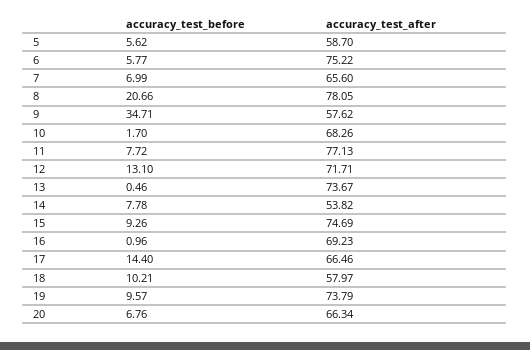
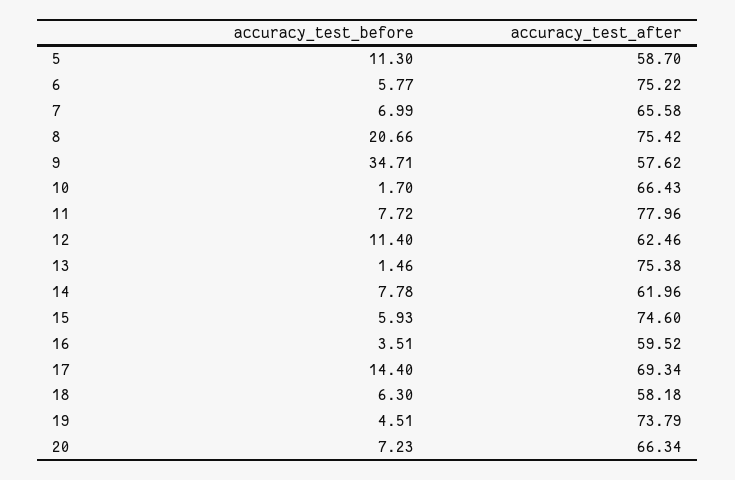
  {
    "accuracy_test_before": {
-     "5": 5.62,
+     "5": 11.3,
      "6": 5.77,
      "7": 6.99,
      "8": 20.66,
      "9": 34.71,
      "10": 1.7,
      "11": 7.72,
-     "12": 13.1,
+     "12": 11.4,
-     "13": 0.46,
+     "13": 1.46,
      "14": 7.78,
-     "15": 9.26,
+     "15": 5.93,
-     "16": 0.96,
+     "16": 3.51,
      "17": 14.4,
-     "18": 10.21,
+     "18": 6.3,
-     "19": 9.57,
+     "19": 4.51,
-     "20": 6.76
+     "20": 7.23
    },
    "accuracy_test_after": {
      "5": 58.7,
      "6": 75.22,
-     "7": 65.6,
+     "7": 65.58,
-     "8": 78.05,
+     "8": 75.42,
      "9": 57.62,
-     "10": 68.26,
+     "10": 66.43,
-     "11": 77.13,
+     "11": 77.96,
-     "12": 71.71,
+     "12": 62.46,
-     "13": 73.67,
+     "13": 75.38,
-     "14": 53.82,
+     "14": 61.96,
-     "15": 74.69,
+     "15": 74.6,
-     "16": 69.23,
+     "16": 59.52,
-     "17": 66.46,
+     "17": 69.34,
-     "18": 57.97,
+     "18": 58.18,
      "19": 73.79,
      "20": 66.34
    }
  }

